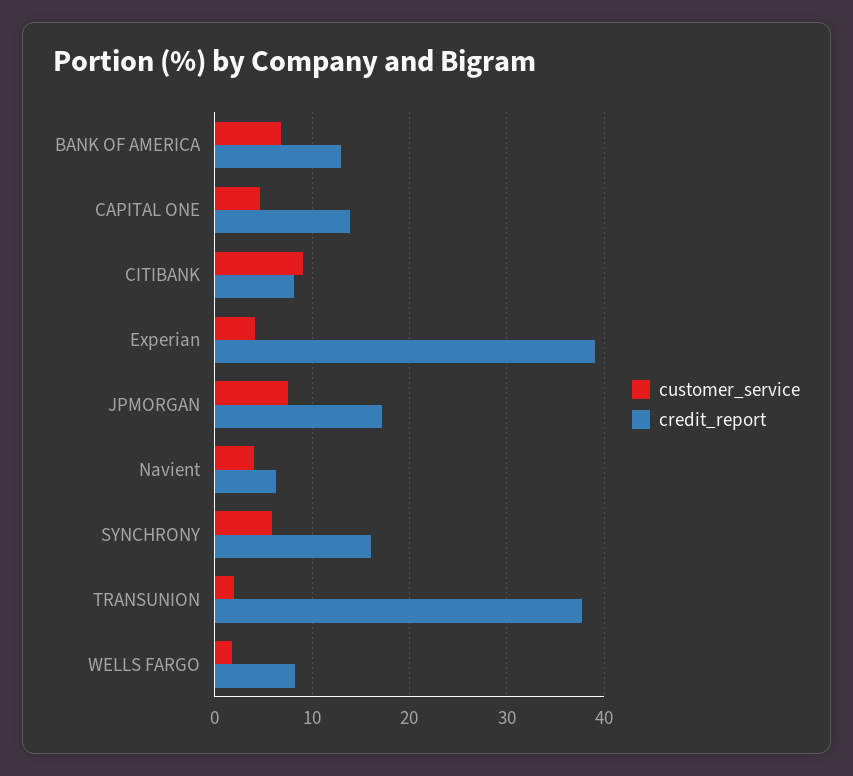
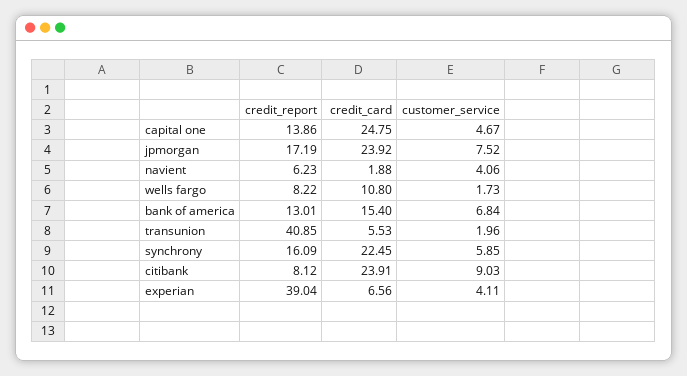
  {
    "customer_service": {
      "BANK OF AMERICA": 6.84,
      "CAPITAL ONE": 4.67,
      "CITIBANK": 9.03,
      "Experian": 4.11,
      "JPMORGAN": 7.52,
      "Navient": 4.06,
      "SYNCHRONY": 5.85,
      "TRANSUNION": 1.96,
      "WELLS FARGO": 1.73
    },
    "credit_report": {
      "BANK OF AMERICA": 13.01,
      "CAPITAL ONE": 13.86,
      "CITIBANK": 8.12,
      "Experian": 39.04,
      "JPMORGAN": 17.19,
      "Navient": 6.23,
      "SYNCHRONY": 16.09,
-     "TRANSUNION": 38,
+     "TRANSUNION": 40.85,
      "WELLS FARGO": 8.22
-   }
+   },
+   "credit_card": {
+     "CAPITAL ONE": 24.75,
+     "JPMORGAN": 23.92,
+     "Navient": 1.88,
+     "WELLS FARGO": 10.8,
+     "BANK OF AMERICA": 15.4,
+     "TRANSUNION": 5.53,
+     "SYNCHRONY": 22.45,
+     "CITIBANK": 23.91,
+     "Experian": 6.56
+   }
  }

